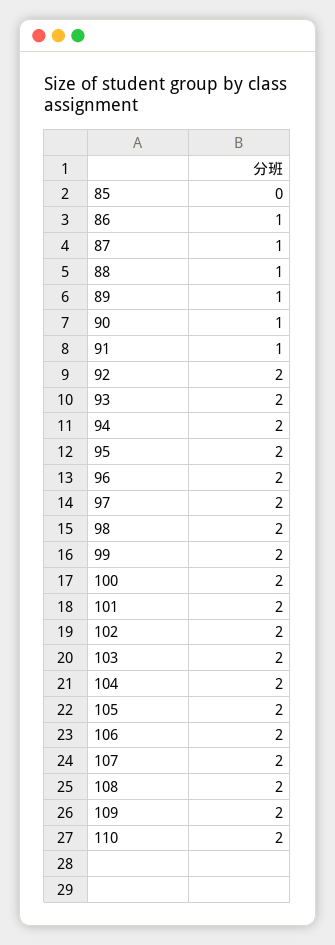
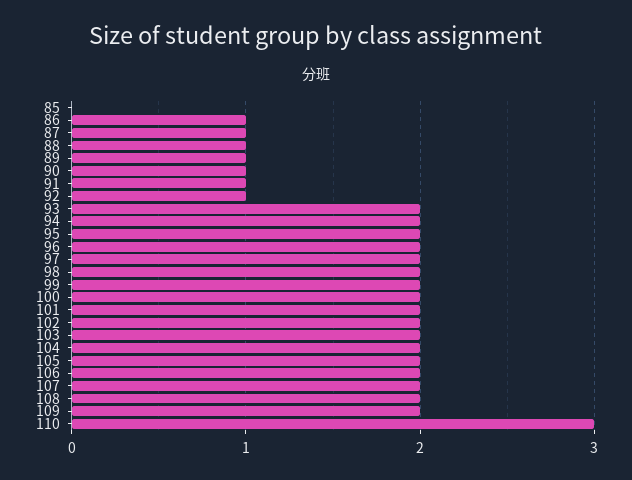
  {
    "85": 0,
    "86": 1,
    "87": 1,
    "88": 1,
    "89": 1,
    "90": 1,
    "91": 1,
-   "92": 2,
+   "92": 1,
    "93": 2,
    "94": 2,
    "95": 2,
    "96": 2,
    "97": 2,
    "98": 2,
    "99": 2,
    "100": 2,
    "101": 2,
    "102": 2,
    "103": 2,
    "104": 2,
    "105": 2,
    "106": 2,
    "107": 2,
    "108": 2,
    "109": 2,
-   "110": 2
+   "110": 3
  }

